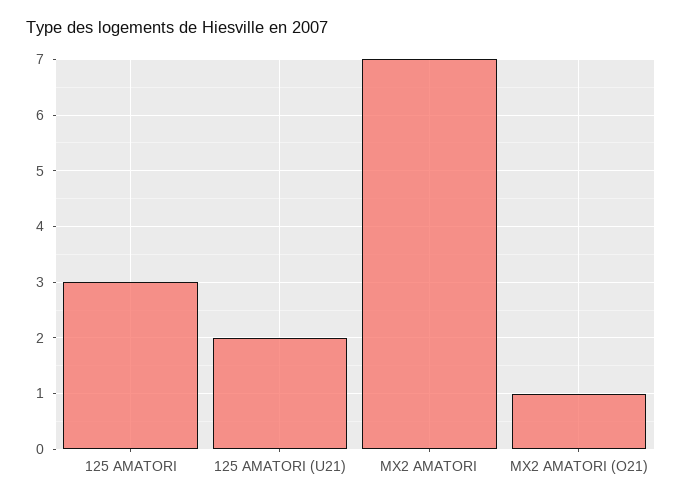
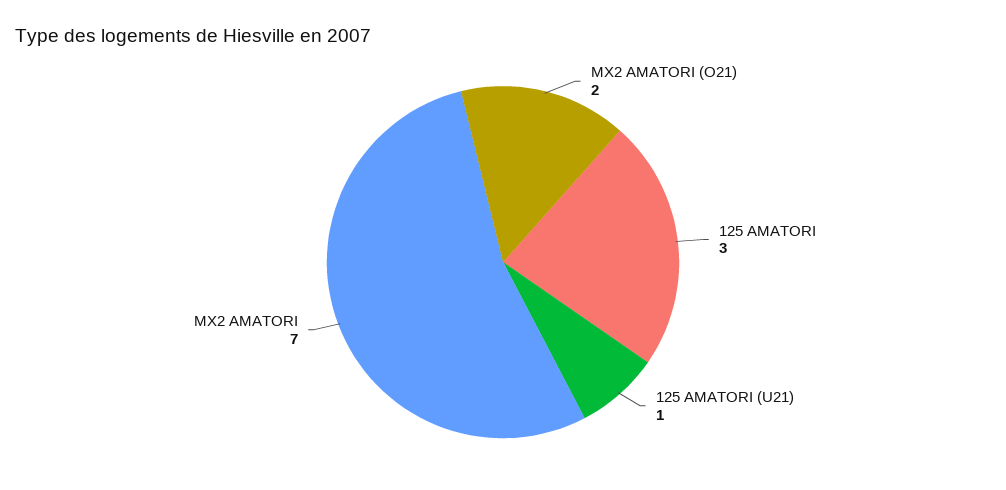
  {
    "125 AMATORI": 3,
-   "125 AMATORI (U21)": 2,
+   "125 AMATORI (U21)": 1,
    "MX2 AMATORI": 7,
-   "MX2 AMATORI (O21)": 1
+   "MX2 AMATORI (O21)": 2
  }

